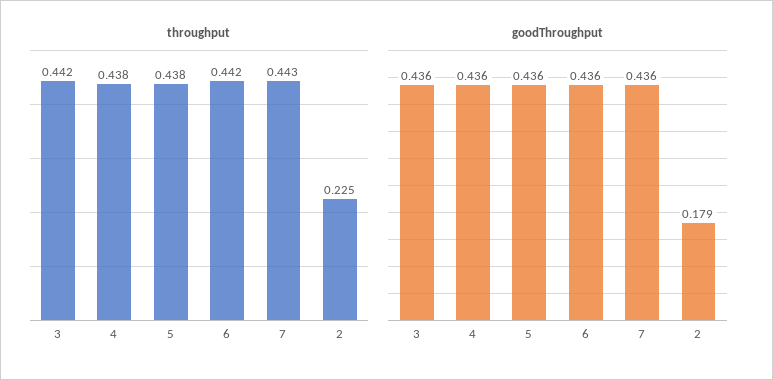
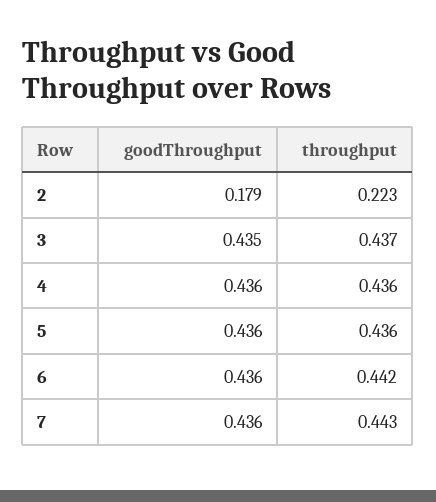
  {
    "throughput": {
-     "3": 0.442,
+     "3": 0.437,
-     "4": 0.438,
+     "4": 0.436,
-     "5": 0.438,
+     "5": 0.436,
      "6": 0.442,
      "7": 0.443,
-     "2": 0.225
+     "2": 0.223
    },
    "goodThroughput": {
-     "3": 0.436,
+     "3": 0.435,
      "4": 0.436,
      "5": 0.436,
      "6": 0.436,
      "7": 0.436,
      "2": 0.179
    }
  }

